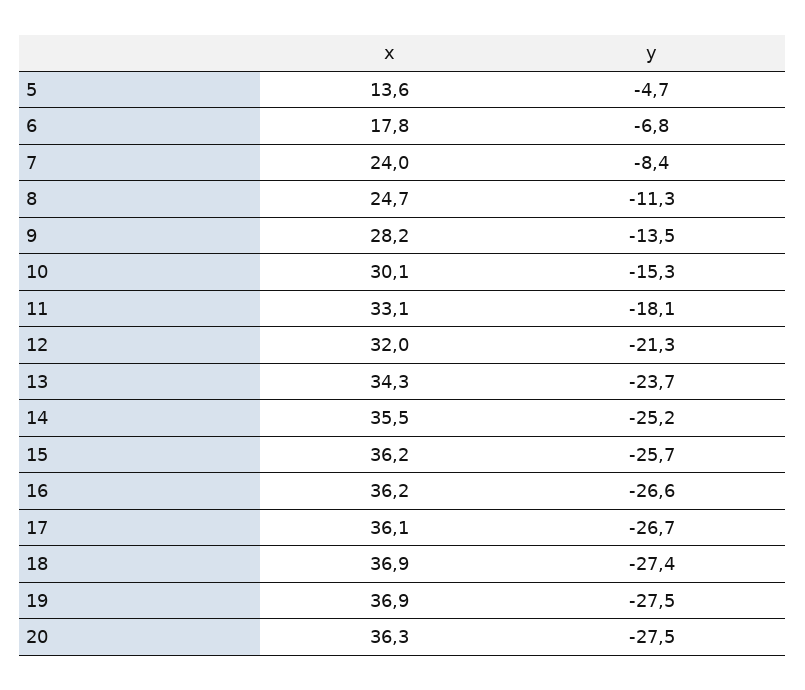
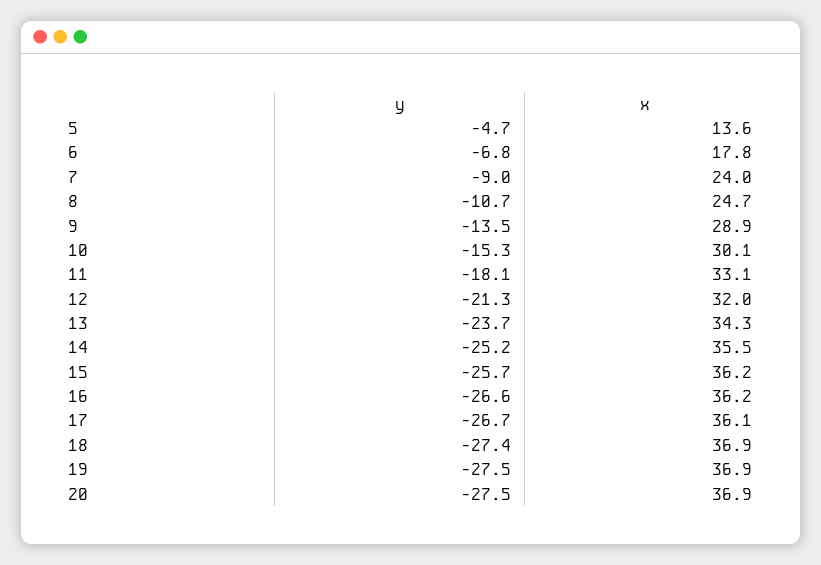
  {
    "x": {
      "5": 13.6,
      "6": 17.8,
      "7": 24,
      "8": 24.7,
-     "9": 28.2,
+     "9": 28.9,
      "10": 30.1,
      "11": 33.1,
      "12": 32,
      "13": 34.3,
      "14": 35.5,
      "15": 36.2,
      "16": 36.2,
      "17": 36.1,
      "18": 36.9,
      "19": 36.9,
-     "20": 36.3
+     "20": 36.9
    },
    "y": {
      "5": -4.7,
      "6": -6.8,
-     "7": -8.4,
+     "7": -9,
-     "8": -11.3,
+     "8": -10.7,
      "9": -13.5,
      "10": -15.3,
      "11": -18.1,
      "12": -21.3,
      "13": -23.7,
      "14": -25.2,
      "15": -25.7,
      "16": -26.6,
      "17": -26.7,
      "18": -27.4,
      "19": -27.5,
      "20": -27.5
    }
  }

